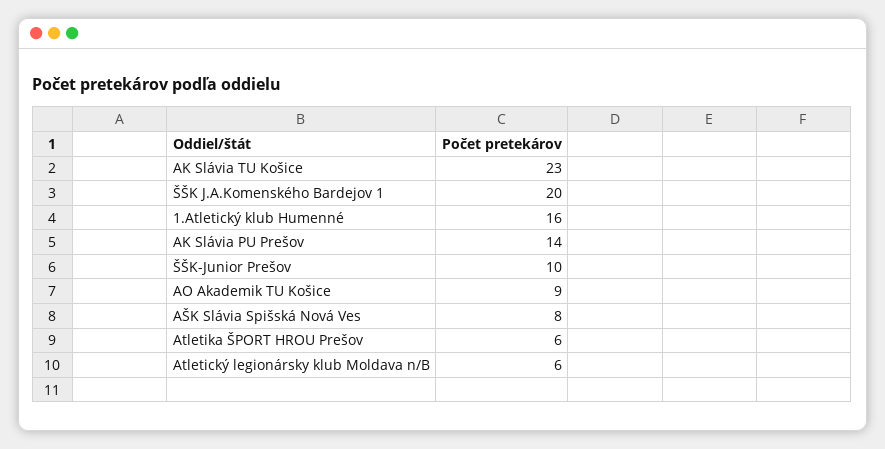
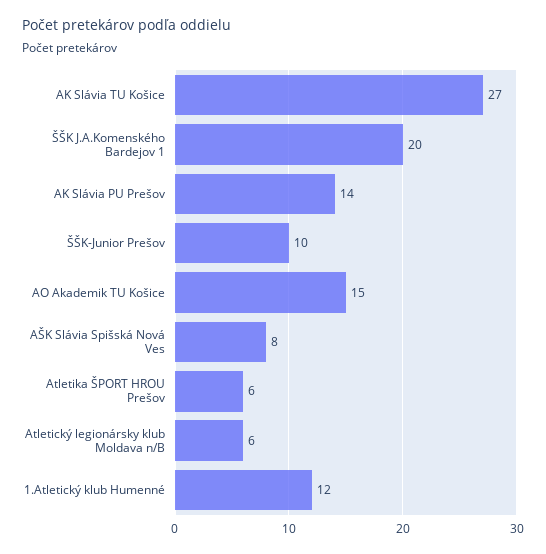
  {
-   "AK Slávia TU Košice": 23,
+   "AK Slávia TU Košice": 27,
    "ŠŠK J.A.Komenského Bardejov 1": 20,
-   "1.Atletický klub Humenné": 16,
+   "1.Atletický klub Humenné": 12,
    "AK Slávia PU Prešov": 14,
    "ŠŠK-Junior Prešov": 10,
-   "AO Akademik TU Košice": 9,
+   "AO Akademik TU Košice": 15,
    "AŠK Slávia Spišská Nová Ves": 8,
    "Atletika ŠPORT HROU Prešov": 6,
    "Atletický legionársky klub Moldava n/B": 6
  }

